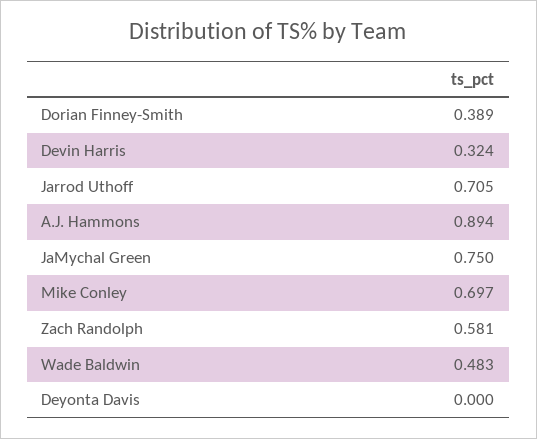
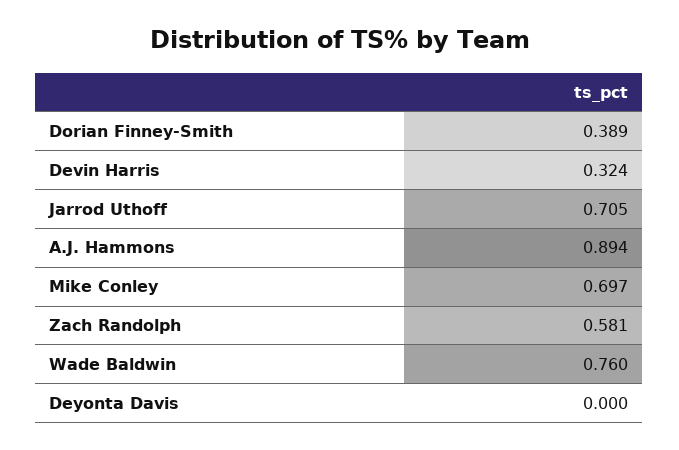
  {
    "Dorian Finney-Smith": 0.389,
    "Devin Harris": 0.324,
    "Jarrod Uthoff": 0.705,
    "A.J. Hammons": 0.894,
-   "JaMychal Green": 0.75,
    "Mike Conley": 0.697,
    "Zach Randolph": 0.581,
-   "Wade Baldwin": 0.483,
+   "Wade Baldwin": 0.76,
    "Deyonta Davis": 0
  }

